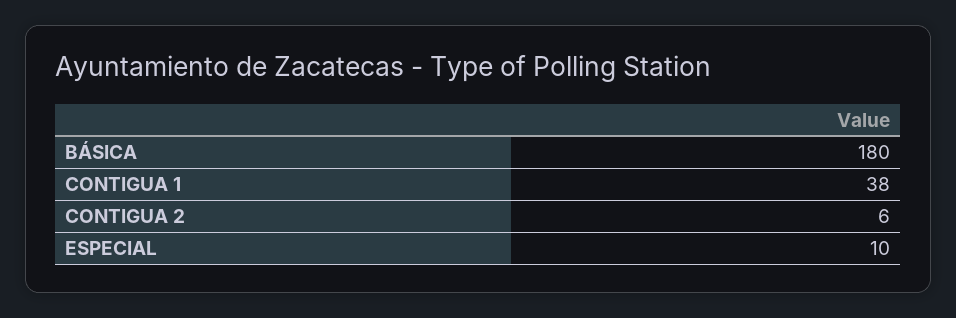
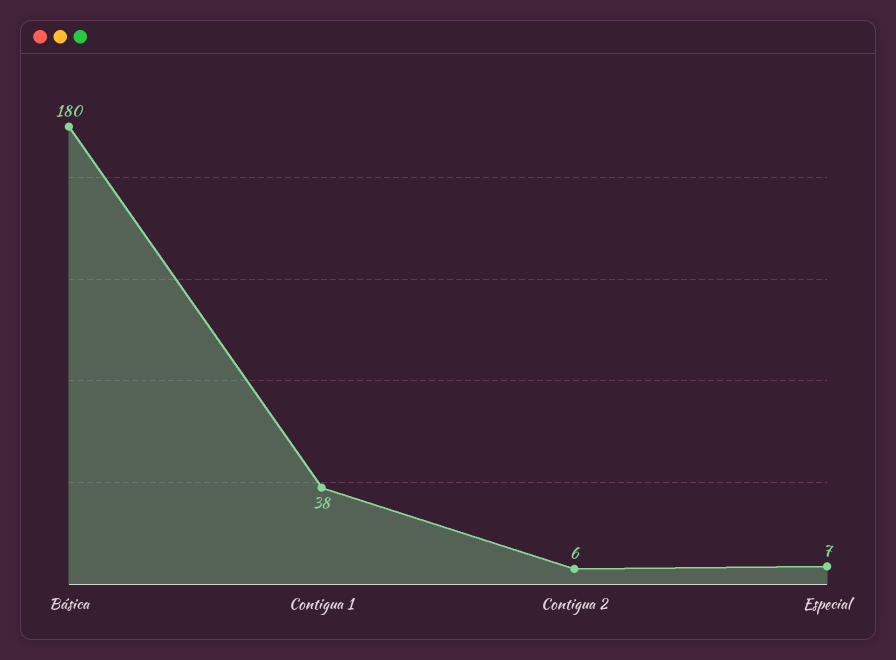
  {
    "BÁSICA": 180,
    "CONTIGUA 1": 38,
    "CONTIGUA 2": 6,
-   "ESPECIAL": 10
+   "ESPECIAL": 7
  }

